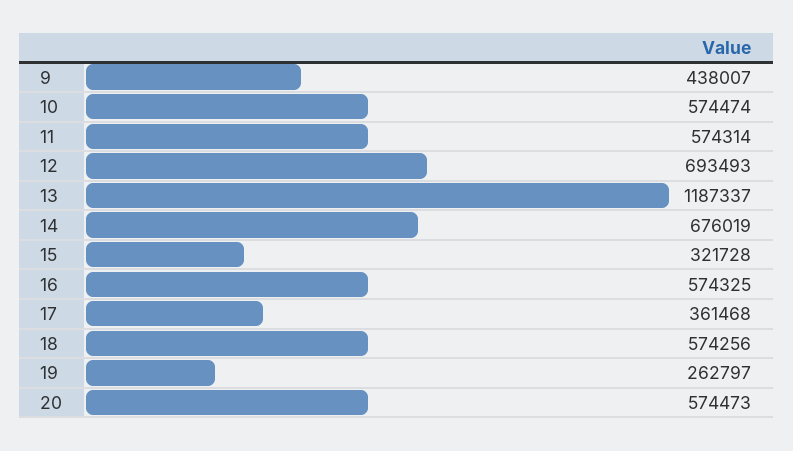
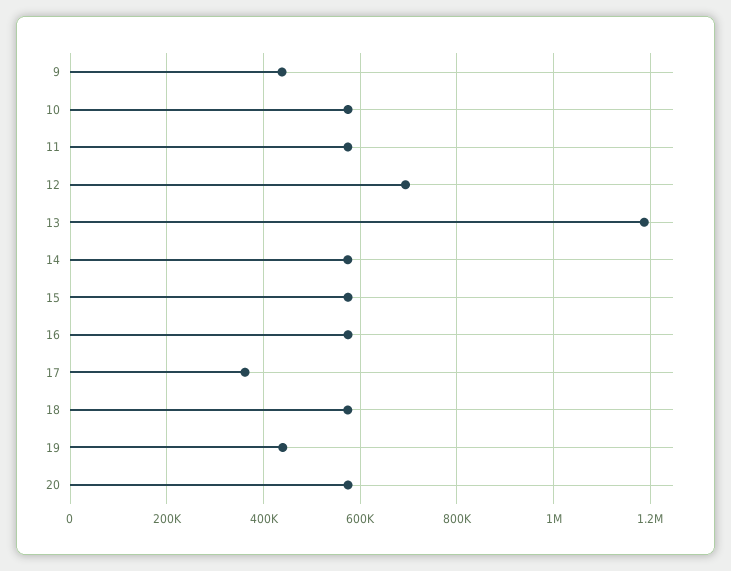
  {
    "9": 438007,
    "10": 574474,
    "11": 574314,
    "12": 693493,
    "13": 1187337,
-   "14": 676019,
+   "14": 580000,
-   "15": 321728,
+   "15": 580000,
    "16": 574325,
    "17": 361468,
    "18": 574256,
-   "19": 262797,
+   "19": 440000,
    "20": 574473
  }

